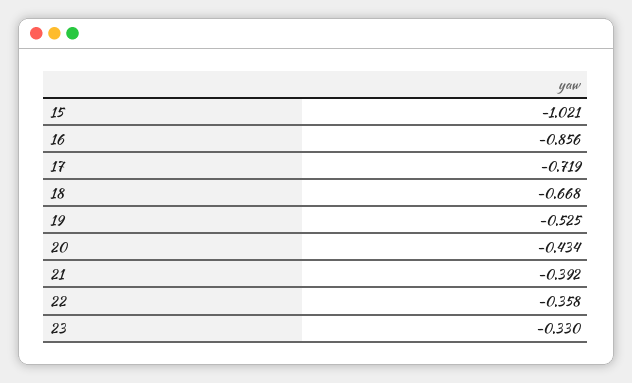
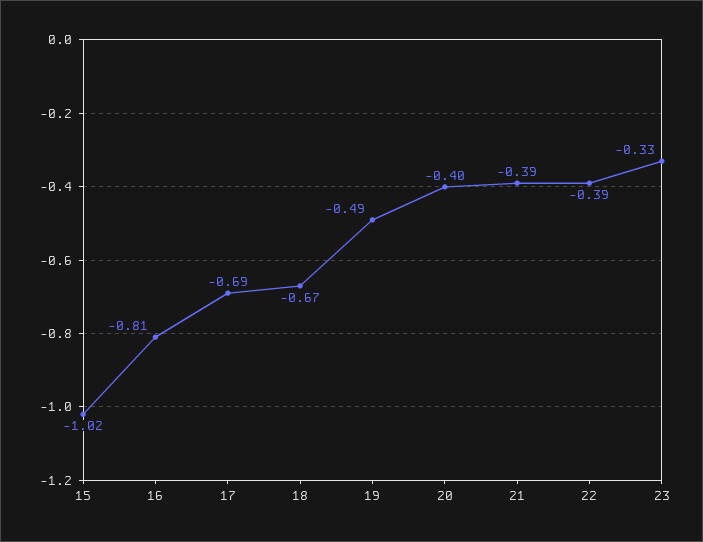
  {
    "15": -1.021,
-   "16": -0.856,
+   "16": -0.81,
-   "17": -0.719,
+   "17": -0.69,
    "18": -0.668,
-   "19": -0.525,
+   "19": -0.49,
-   "20": -0.434,
+   "20": -0.4,
    "21": -0.392,
-   "22": -0.358,
+   "22": -0.39,
    "23": -0.33
  }

